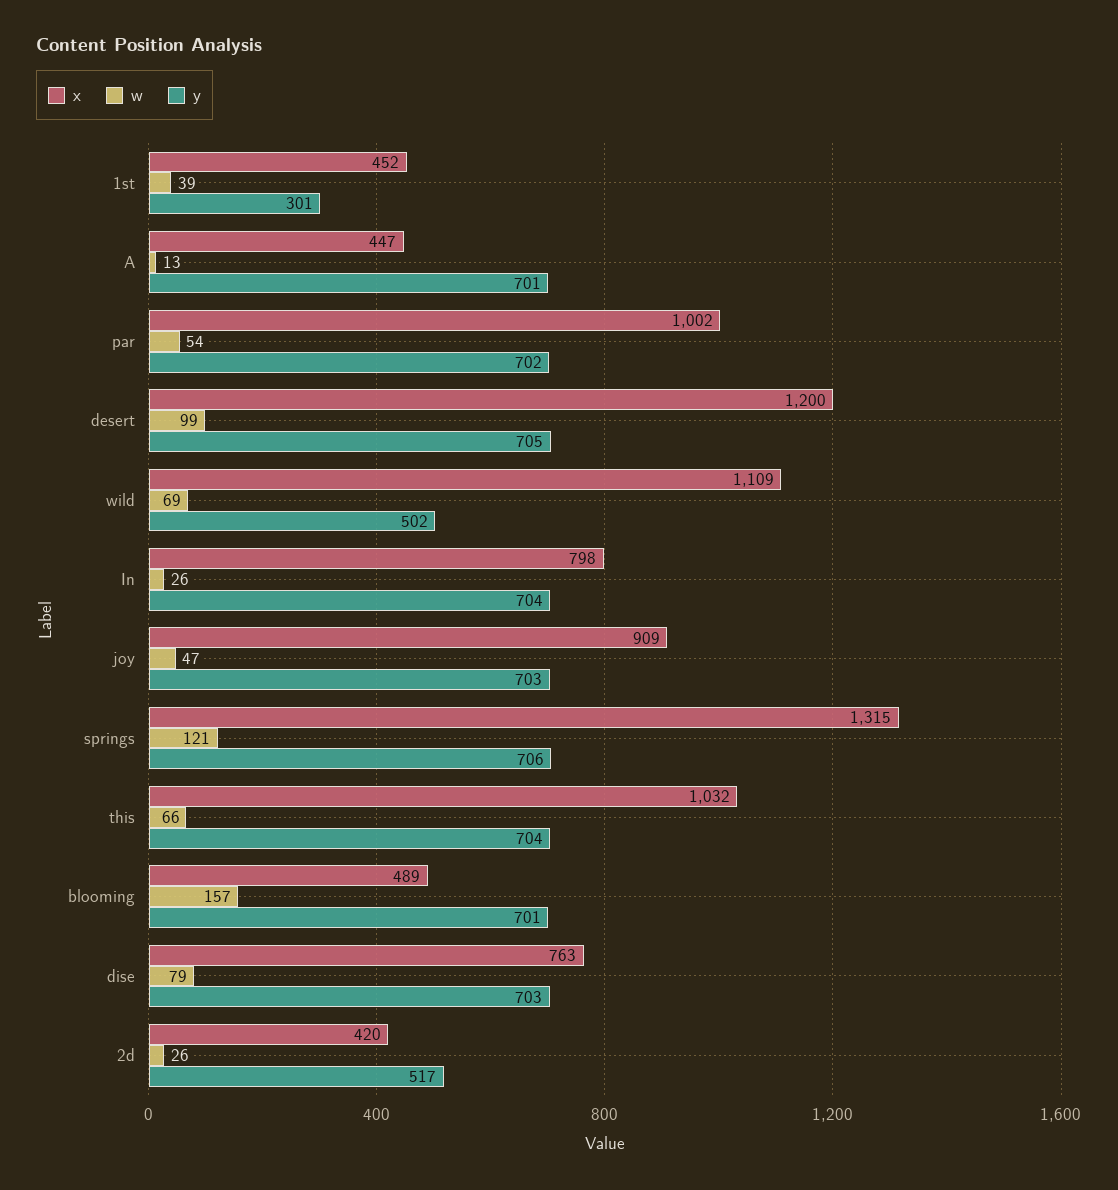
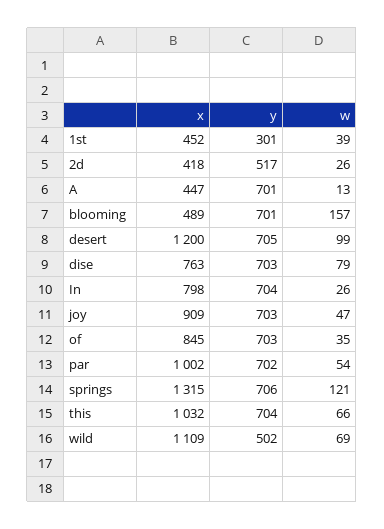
  {
    "x": {
      "1st": 452,
      "A": 447,
      "par": 1002,
      "desert": 1200,
      "wild": 1109,
      "In": 798,
      "joy": 909,
      "springs": 1315,
      "this": 1032,
      "blooming": 489,
      "dise": 763,
-     "2d": 420
+     "2d": 418,
+     "of": 845
    },
    "w": {
      "1st": 39,
      "A": 13,
      "par": 54,
      "desert": 99,
      "wild": 69,
      "In": 26,
      "joy": 47,
      "springs": 121,
      "this": 66,
      "blooming": 157,
      "dise": 79,
-     "2d": 26
+     "2d": 26,
+     "of": 35
    },
    "y": {
      "1st": 301,
      "A": 701,
      "par": 702,
      "desert": 705,
      "wild": 502,
      "In": 704,
      "joy": 703,
      "springs": 706,
      "this": 704,
      "blooming": 701,
      "dise": 703,
-     "2d": 517
+     "2d": 517,
+     "of": 703
    }
  }

